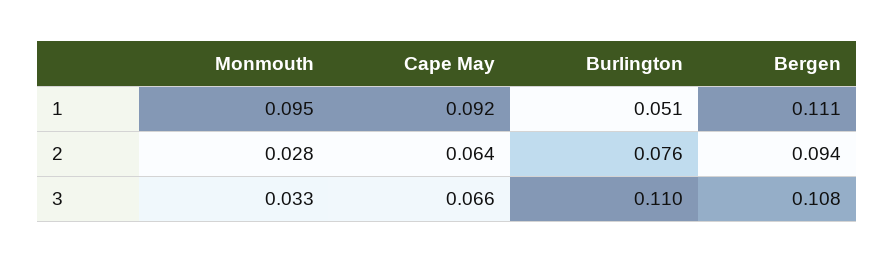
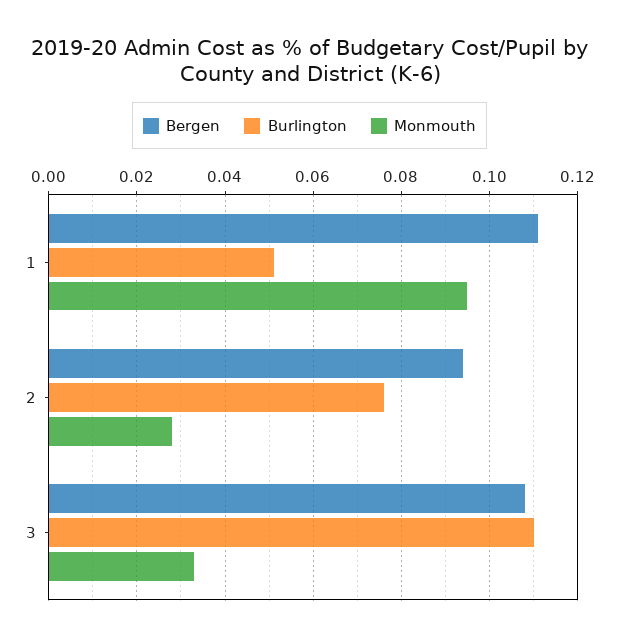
  {
    "Monmouth": {
      "1": 0.095,
      "2": 0.028,
      "3": 0.033
    },
-   "Cape May": {
-     "1": 0.092,
-     "2": 0.064,
-     "3": 0.066
-   },
    "Burlington": {
      "1": 0.051,
      "2": 0.076,
      "3": 0.11
    },
    "Bergen": {
      "1": 0.111,
      "2": 0.094,
      "3": 0.108
    }
  }

